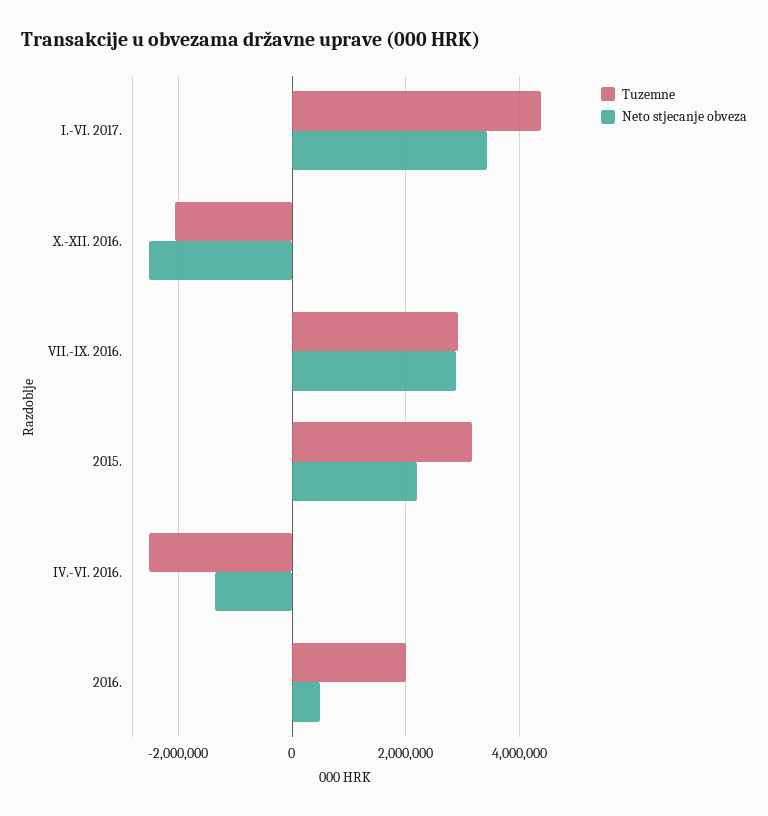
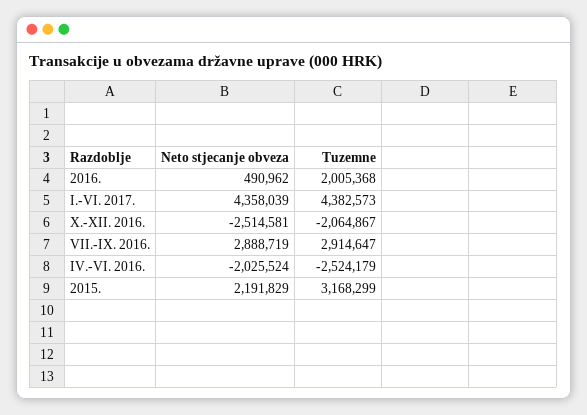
  {
    "Tuzemne": {
      "I.-VI. 2017.": 4382573,
      "X.-XII. 2016.": -2064867,
      "VII.-IX. 2016.": 2914647,
      "2015.": 3168299,
      "IV.-VI. 2016.": -2524179,
      "2016.": 2005368
    },
    "Neto stjecanje obveza": {
-     "I.-VI. 2017.": 3400000,
+     "I.-VI. 2017.": 4358039,
      "X.-XII. 2016.": -2514581,
      "VII.-IX. 2016.": 2888719,
      "2015.": 2191829,
-     "IV.-VI. 2016.": -1400000,
+     "IV.-VI. 2016.": -2025524,
      "2016.": 490962
    }
  }

